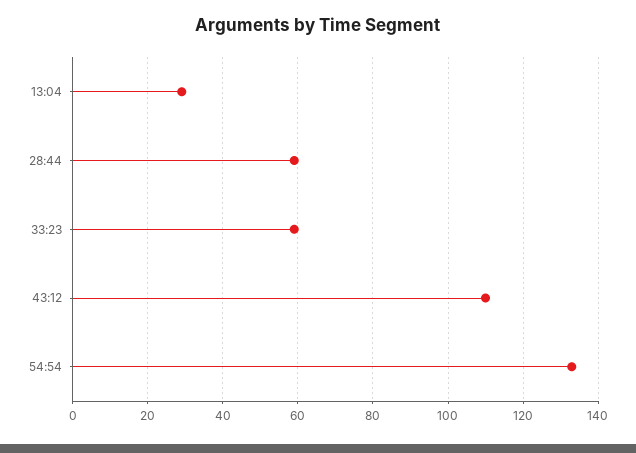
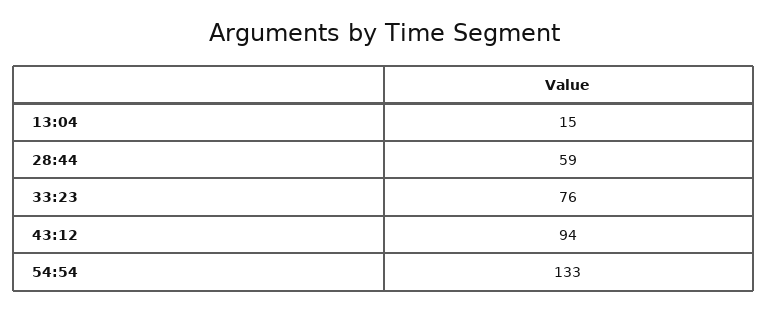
  {
-   "13:04": 30,
+   "13:04": 15,
    "28:44": 59,
-   "33:23": 60,
+   "33:23": 76,
-   "43:12": 110,
+   "43:12": 94,
    "54:54": 133
  }

